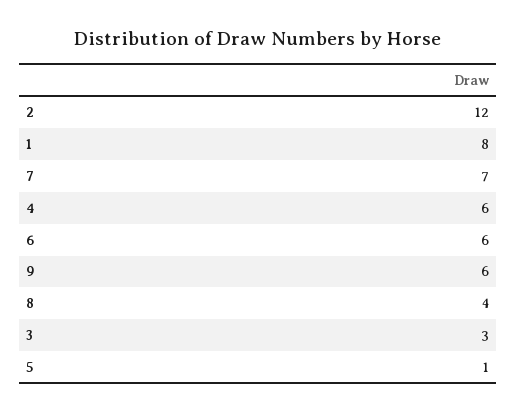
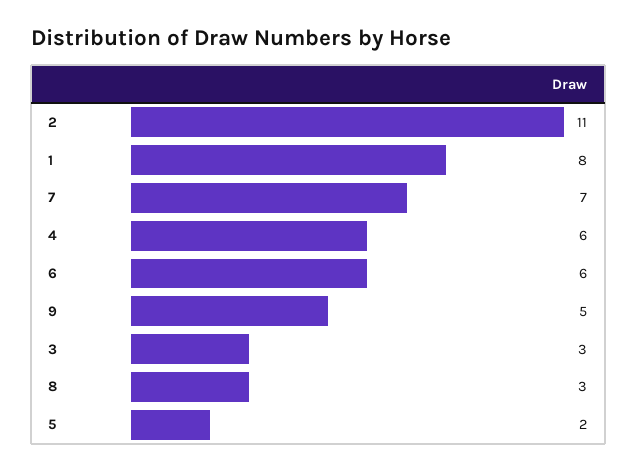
  {
-   "2": 12,
+   "2": 11,
    "1": 8,
    "7": 7,
    "4": 6,
    "6": 6,
-   "9": 6,
+   "9": 5,
-   "8": 4,
+   "8": 3,
    "3": 3,
-   "5": 1
+   "5": 2
  }

